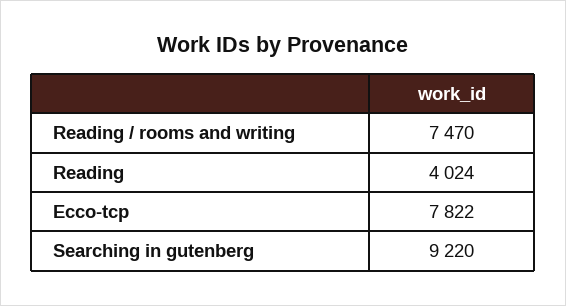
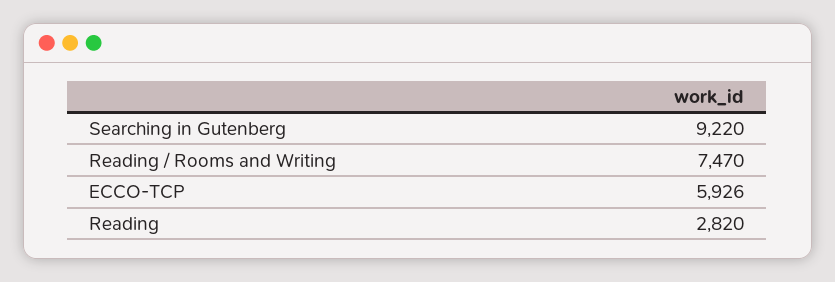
  {
    "Reading / rooms and writing": 7470,
-   "Reading": 4024,
+   "Reading": 2820,
-   "Ecco-tcp": 7822,
+   "Ecco-tcp": 5926,
    "Searching in gutenberg": 9220
  }

